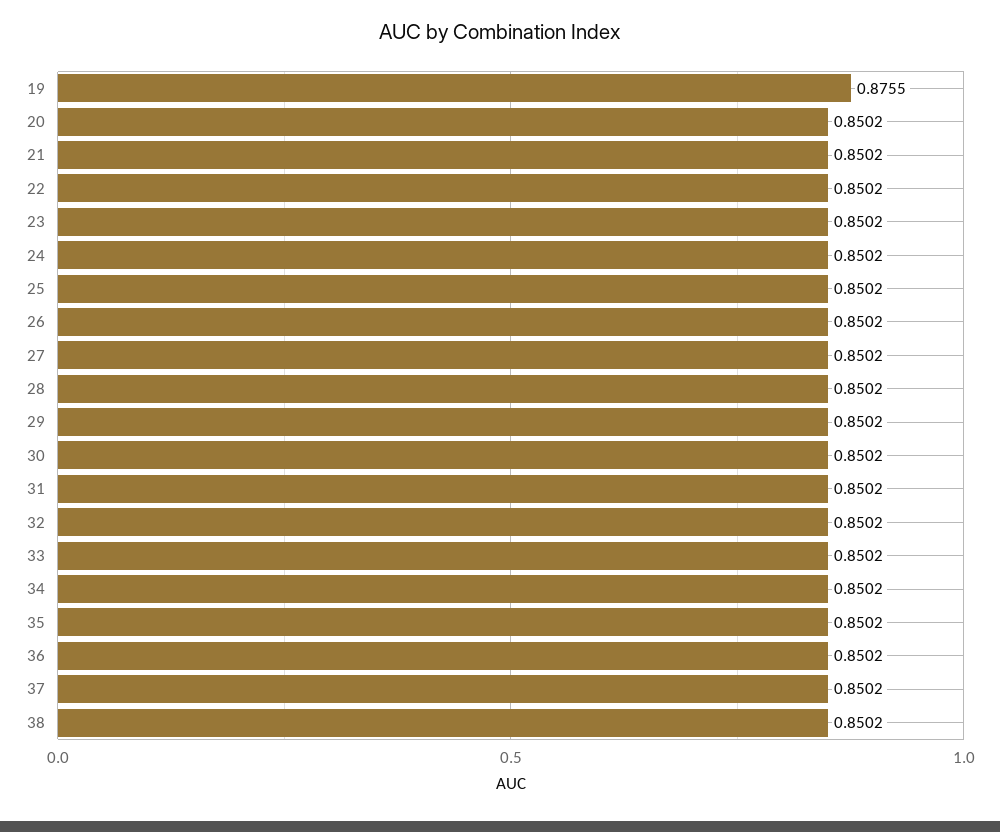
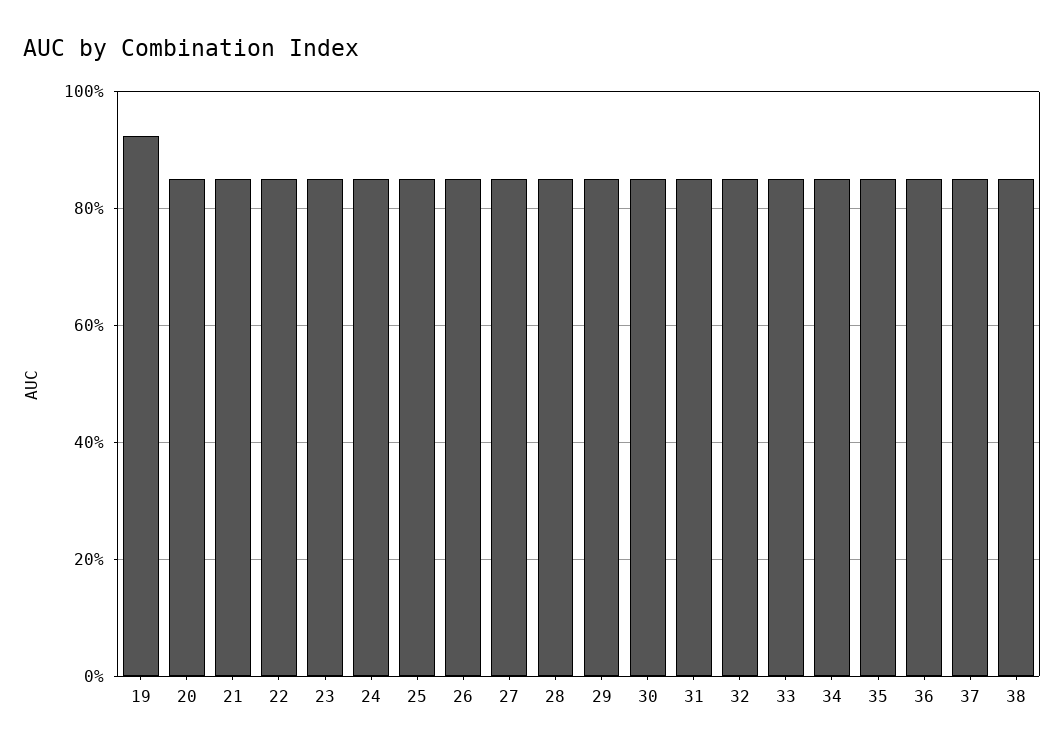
  {
-   "19": 0.8755,
+   "19": 0.92,
    "20": 0.8502,
    "21": 0.8502,
    "22": 0.8502,
    "23": 0.8502,
    "24": 0.8502,
    "25": 0.8502,
    "26": 0.8502,
    "27": 0.8502,
    "28": 0.8502,
    "29": 0.8502,
    "30": 0.8502,
    "31": 0.8502,
    "32": 0.8502,
    "33": 0.8502,
    "34": 0.8502,
    "35": 0.8502,
    "36": 0.8502,
    "37": 0.8502,
    "38": 0.8502
  }

